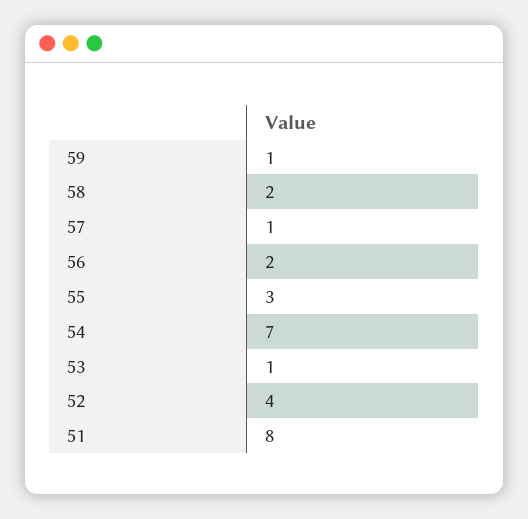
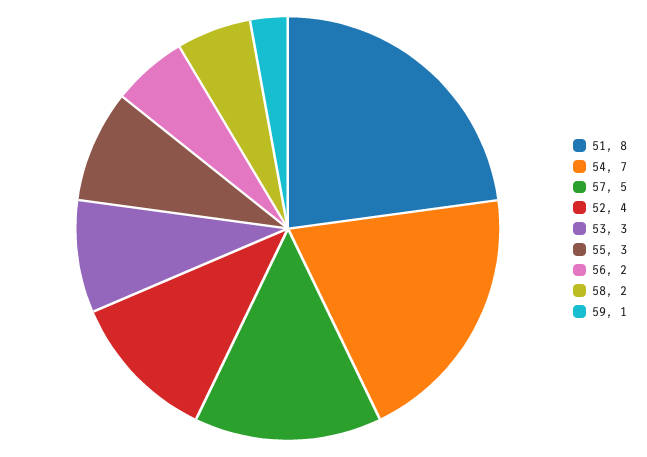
  {
    "59": 1,
    "58": 2,
-   "57": 1,
+   "57": 5,
    "56": 2,
    "55": 3,
    "54": 7,
-   "53": 1,
+   "53": 3,
    "52": 4,
    "51": 8
  }

